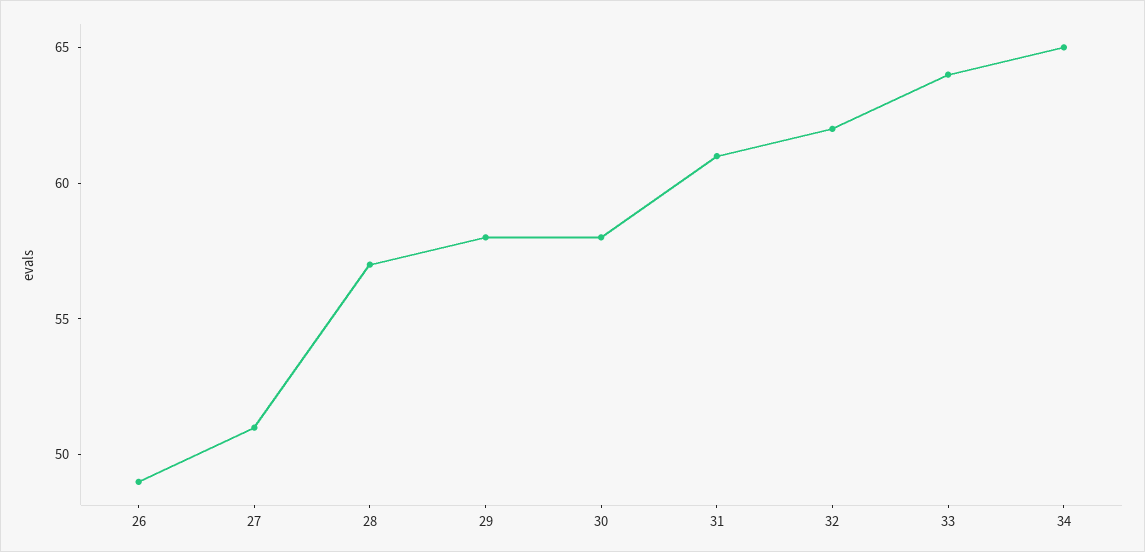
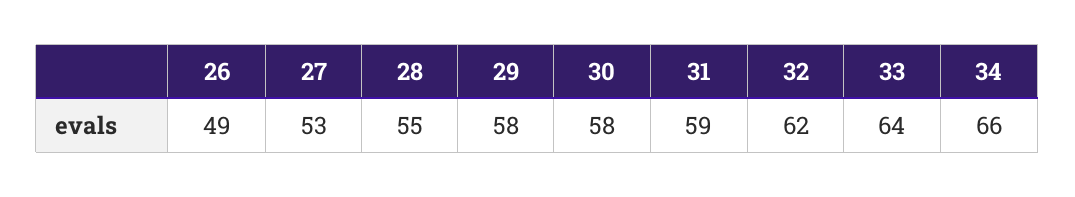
  {
    "26": 49,
-   "27": 51,
+   "27": 53,
-   "28": 57,
+   "28": 55,
    "29": 58,
    "30": 58,
-   "31": 61,
+   "31": 59,
    "32": 62,
    "33": 64,
-   "34": 65
+   "34": 66
  }

